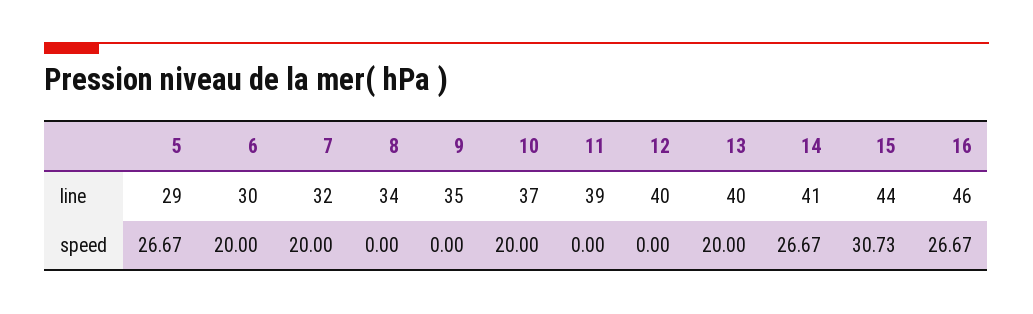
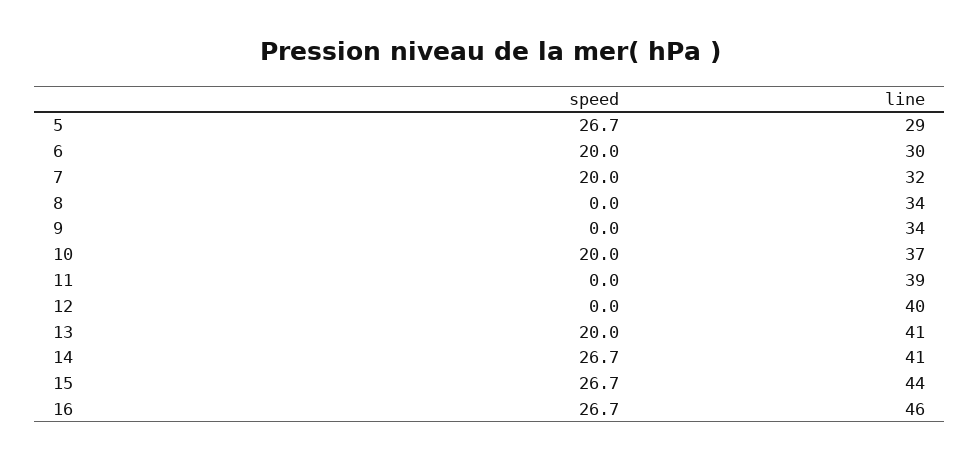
  {
    "5": {
      "line": 29,
      "speed": 26.67
    },
    "6": {
      "line": 30,
      "speed": 20
    },
    "7": {
      "line": 32,
      "speed": 20
    },
    "8": {
      "line": 34,
      "speed": 0
    },
    "9": {
-     "line": 35,
+     "line": 34,
      "speed": 0
    },
    "10": {
      "line": 37,
      "speed": 20
    },
    "11": {
      "line": 39,
      "speed": 0
    },
    "12": {
      "line": 40,
      "speed": 0
    },
    "13": {
-     "line": 40,
+     "line": 41,
      "speed": 20
    },
    "14": {
      "line": 41,
      "speed": 26.67
    },
    "15": {
      "line": 44,
-     "speed": 30.73
+     "speed": 26.7
    },
    "16": {
      "line": 46,
      "speed": 26.67
    }
  }

